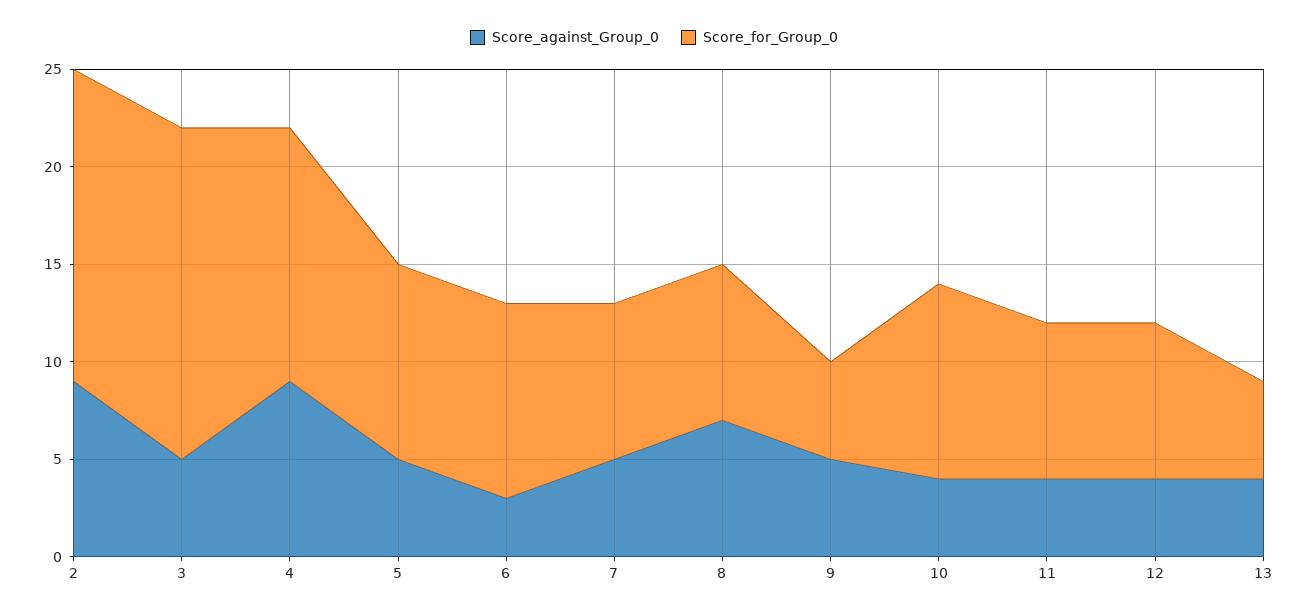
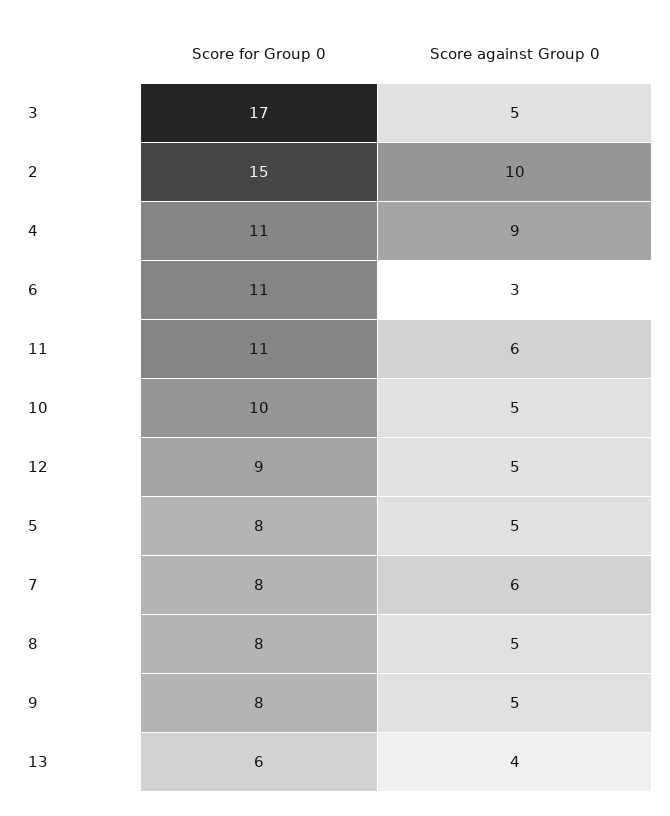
  {
    "Score_against_Group_0": {
-     "2": 9,
+     "2": 10,
      "3": 5,
      "4": 9,
      "5": 5,
      "6": 3,
-     "7": 5,
+     "7": 6,
-     "8": 7,
+     "8": 5,
      "9": 5,
-     "10": 4,
+     "10": 5,
-     "11": 4,
+     "11": 6,
-     "12": 4,
+     "12": 5,
      "13": 4
    },
    "Score_for_Group_0": {
-     "2": 16,
+     "2": 15,
      "3": 17,
-     "4": 13,
+     "4": 11,
-     "5": 10,
+     "5": 8,
-     "6": 10,
+     "6": 11,
      "7": 8,
      "8": 8,
-     "9": 5,
+     "9": 8,
      "10": 10,
-     "11": 8,
+     "11": 11,
-     "12": 8,
+     "12": 9,
-     "13": 5
+     "13": 6
    }
  }

